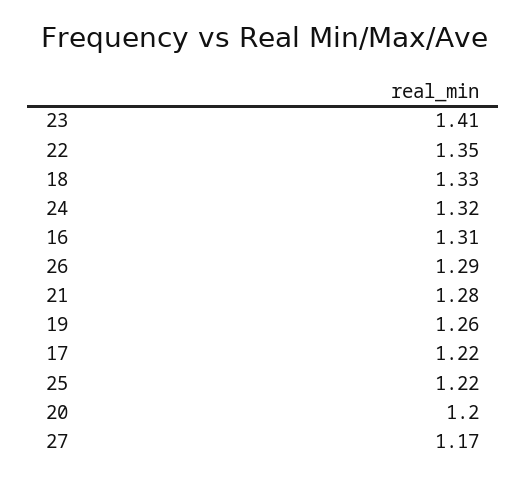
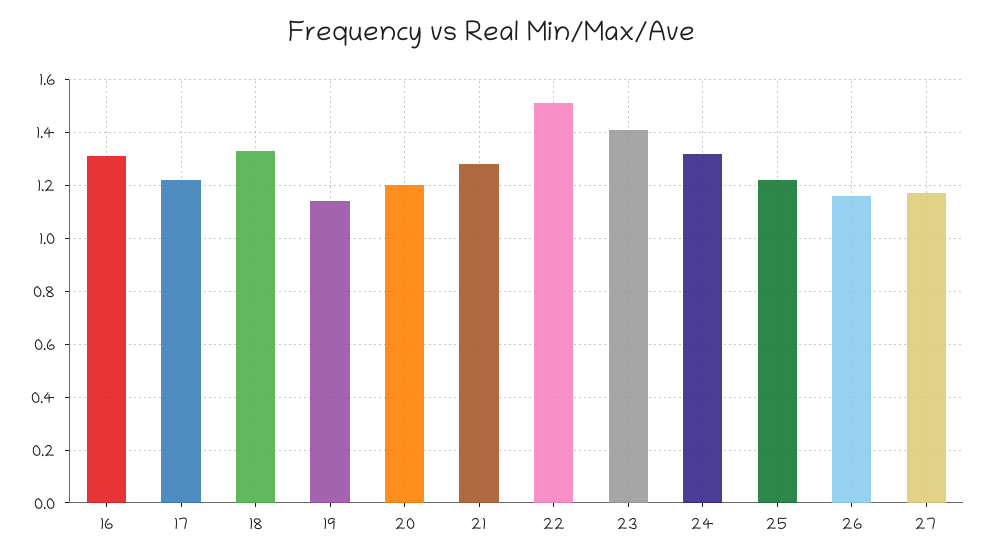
  {
    "23": 1.41,
-   "22": 1.35,
+   "22": 1.5,
    "18": 1.33,
    "24": 1.32,
    "16": 1.31,
-   "26": 1.29,
+   "26": 1.15,
    "21": 1.28,
-   "19": 1.26,
+   "19": 1.15,
    "17": 1.22,
    "25": 1.22,
    "20": 1.2,
    "27": 1.17
  }

